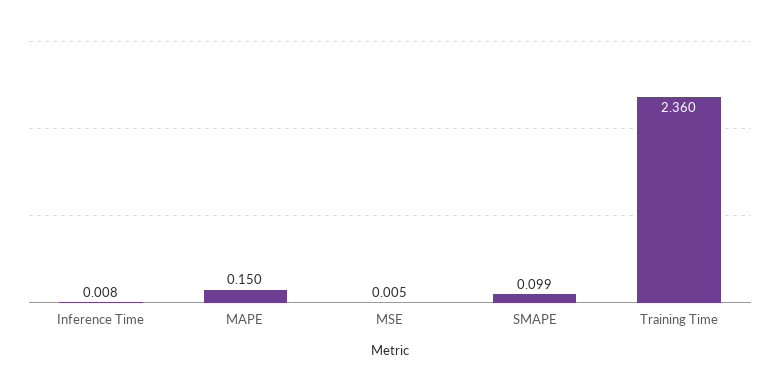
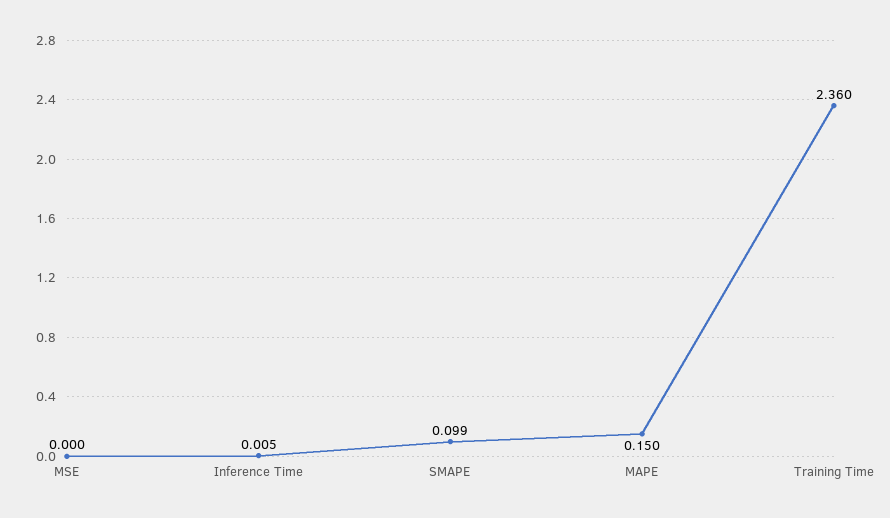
  {
-   "Inference Time": 0.008,
+   "Inference Time": 0.005,
    "MAPE": 0.15,
-   "MSE": 0.005,
+   "MSE": 0,
    "SMAPE": 0.099,
    "Training Time": 2.36
  }

